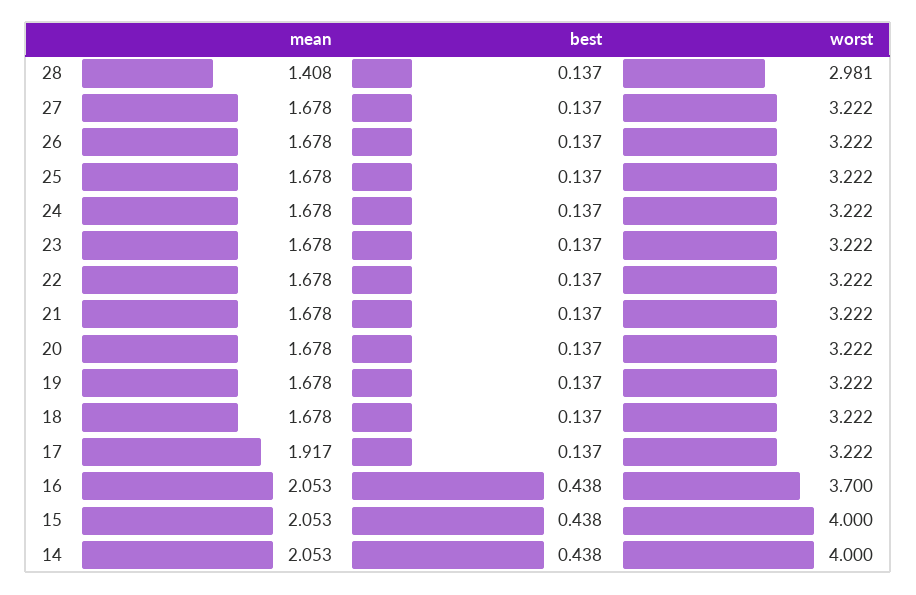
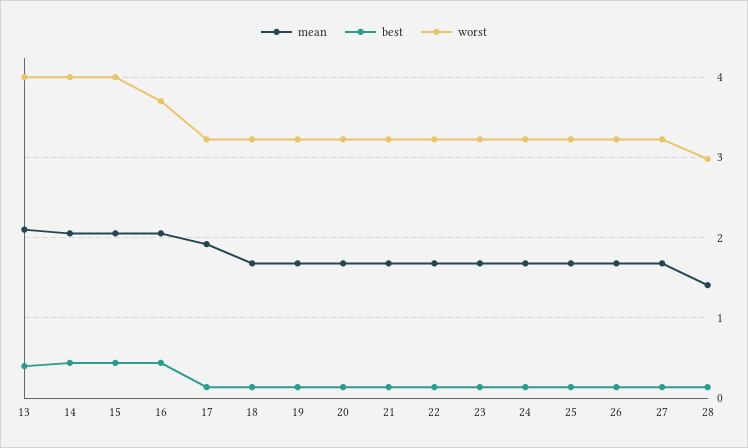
  {
    "mean": {
      "28": 1.408,
      "27": 1.678,
      "26": 1.678,
      "25": 1.678,
      "24": 1.678,
      "23": 1.678,
      "22": 1.678,
      "21": 1.678,
      "20": 1.678,
      "19": 1.678,
      "18": 1.678,
      "17": 1.917,
      "16": 2.053,
      "15": 2.053,
-     "14": 2.053
+     "14": 2.053,
+     "13": 2.1
    },
    "best": {
      "28": 0.137,
      "27": 0.137,
      "26": 0.137,
      "25": 0.137,
      "24": 0.137,
      "23": 0.137,
      "22": 0.137,
      "21": 0.137,
      "20": 0.137,
      "19": 0.137,
      "18": 0.137,
      "17": 0.137,
      "16": 0.438,
      "15": 0.438,
-     "14": 0.438
+     "14": 0.438,
+     "13": 0.4
    },
    "worst": {
      "28": 2.981,
      "27": 3.222,
      "26": 3.222,
      "25": 3.222,
      "24": 3.222,
      "23": 3.222,
      "22": 3.222,
      "21": 3.222,
      "20": 3.222,
      "19": 3.222,
      "18": 3.222,
      "17": 3.222,
      "16": 3.7,
      "15": 4,
-     "14": 4
+     "14": 4,
+     "13": 4
    }
  }

